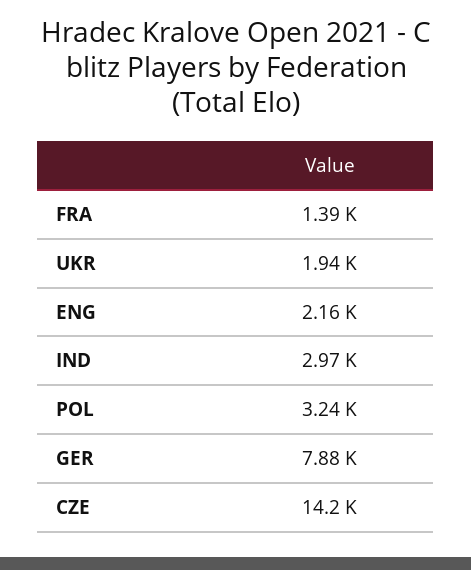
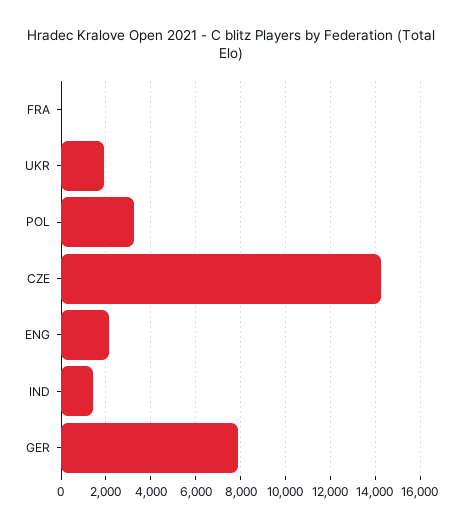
  {
-   "FRA": 1390,
+   "FRA": 0,
    "UKR": 1940,
    "ENG": 2160,
-   "IND": 2970,
+   "IND": 1500,
    "POL": 3240,
    "GER": 7880,
    "CZE": 14200
  }

